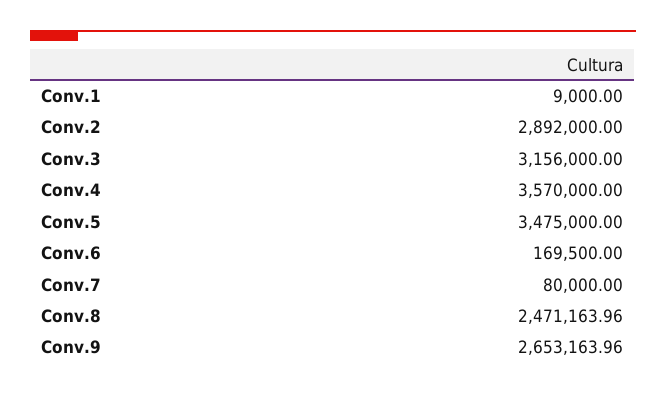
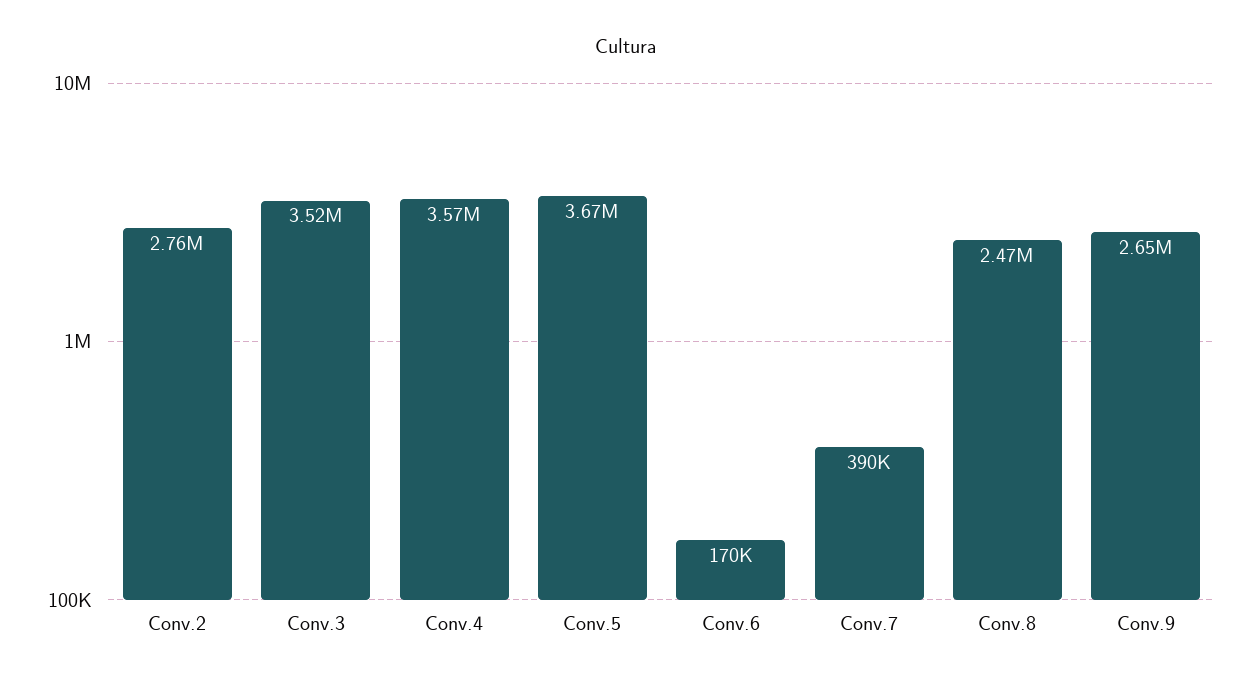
  {
-   "Conv.1": 9000,
-   "Conv.2": 2892000,
+   "Conv.2": 2760000,
-   "Conv.3": 3156000,
+   "Conv.3": 3520000,
    "Conv.4": 3570000,
-   "Conv.5": 3475000,
+   "Conv.5": 3670000,
    "Conv.6": 169500,
-   "Conv.7": 80000,
+   "Conv.7": 390000,
    "Conv.8": 2471163.96,
    "Conv.9": 2653163.96
  }

